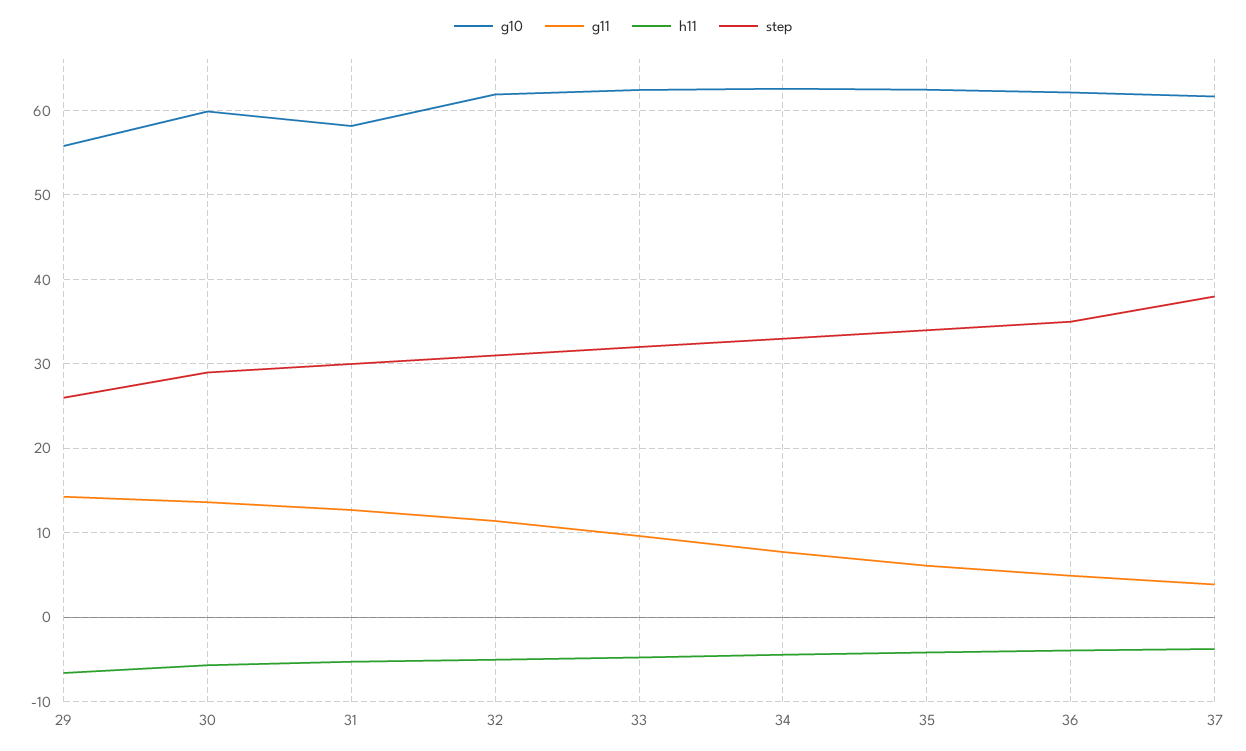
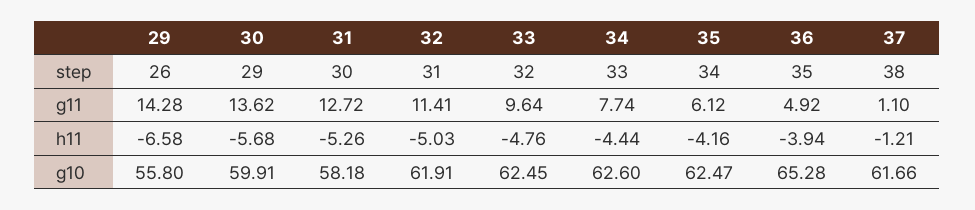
  {
    "g10": {
      "29": 55.8,
      "30": 59.91,
      "31": 58.18,
      "32": 61.91,
      "33": 62.45,
      "34": 62.6,
      "35": 62.47,
-     "36": 62,
+     "36": 65.28,
      "37": 61.66
    },
    "g11": {
      "29": 14.28,
      "30": 13.62,
      "31": 12.72,
      "32": 11.41,
      "33": 9.64,
      "34": 7.74,
      "35": 6.12,
      "36": 4.92,
-     "37": 4
+     "37": 1.1
    },
    "h11": {
      "29": -6.58,
      "30": -5.68,
      "31": -5.26,
      "32": -5.03,
      "33": -4.76,
      "34": -4.44,
      "35": -4.16,
      "36": -3.94,
-     "37": -4
+     "37": -1.21
    },
    "step": {
      "29": 26,
      "30": 29,
      "31": 30,
      "32": 31,
      "33": 32,
      "34": 33,
      "35": 34,
      "36": 35,
      "37": 38
    }
  }

